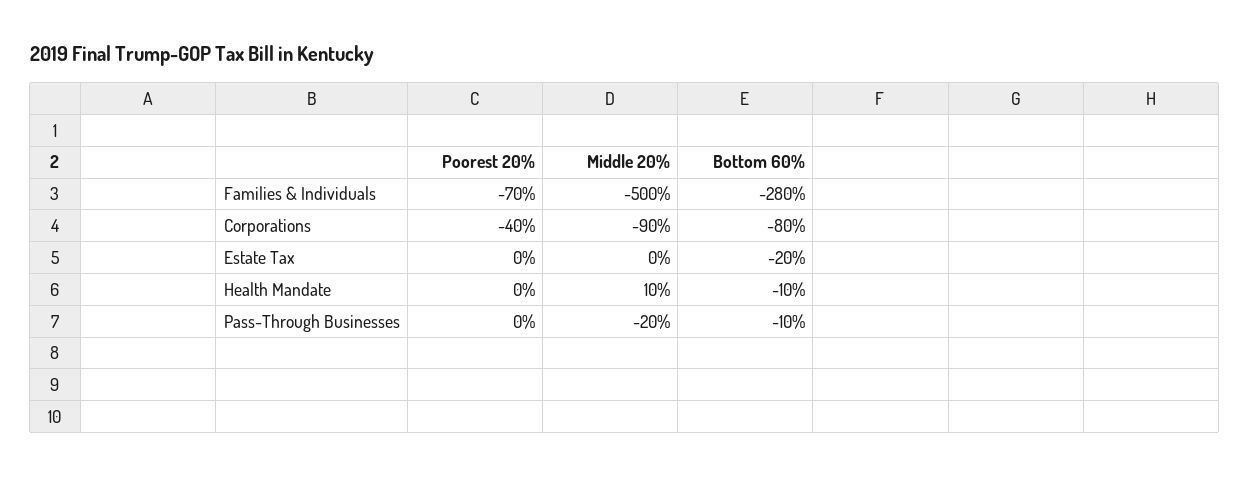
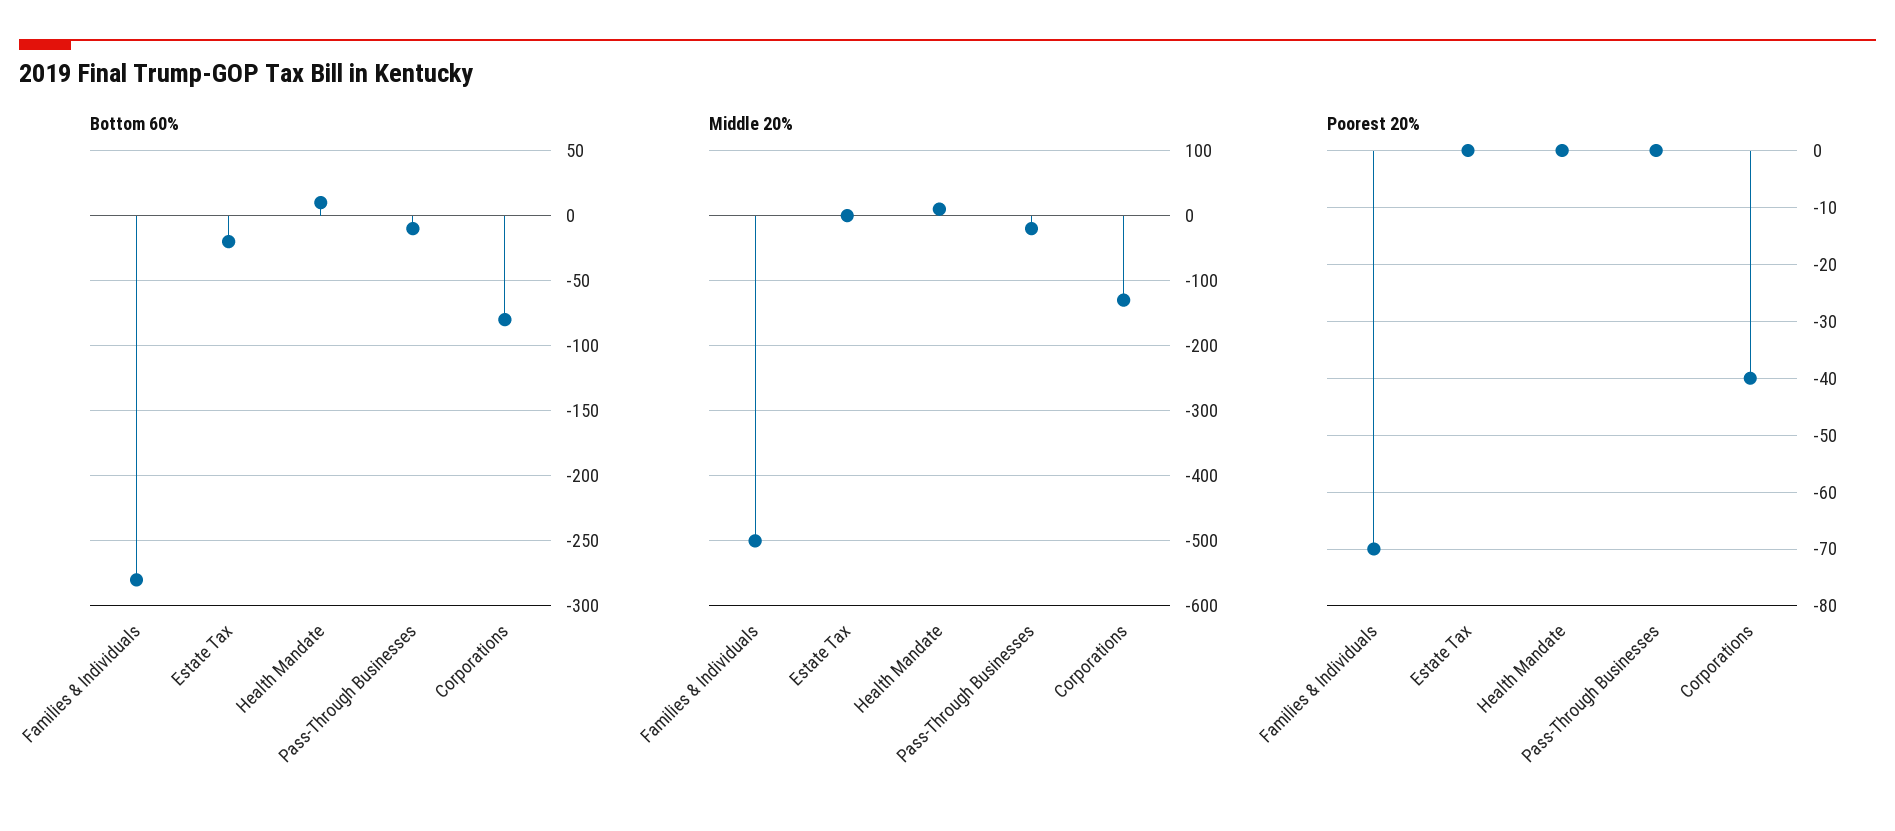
  {
    "Poorest 20%": {
      "Families & Individuals": -70,
      "Corporations": -40,
      "Estate Tax": 0,
      "Health Mandate": 0,
      "Pass-Through Businesses": 0
    },
    "Middle 20%": {
      "Families & Individuals": -500,
-     "Corporations": -90,
+     "Corporations": -130,
      "Estate Tax": 0,
      "Health Mandate": 10,
      "Pass-Through Businesses": -20
    },
    "Bottom 60%": {
      "Families & Individuals": -280,
      "Corporations": -80,
      "Estate Tax": -20,
-     "Health Mandate": -10,
+     "Health Mandate": 10,
      "Pass-Through Businesses": -10
    }
  }

